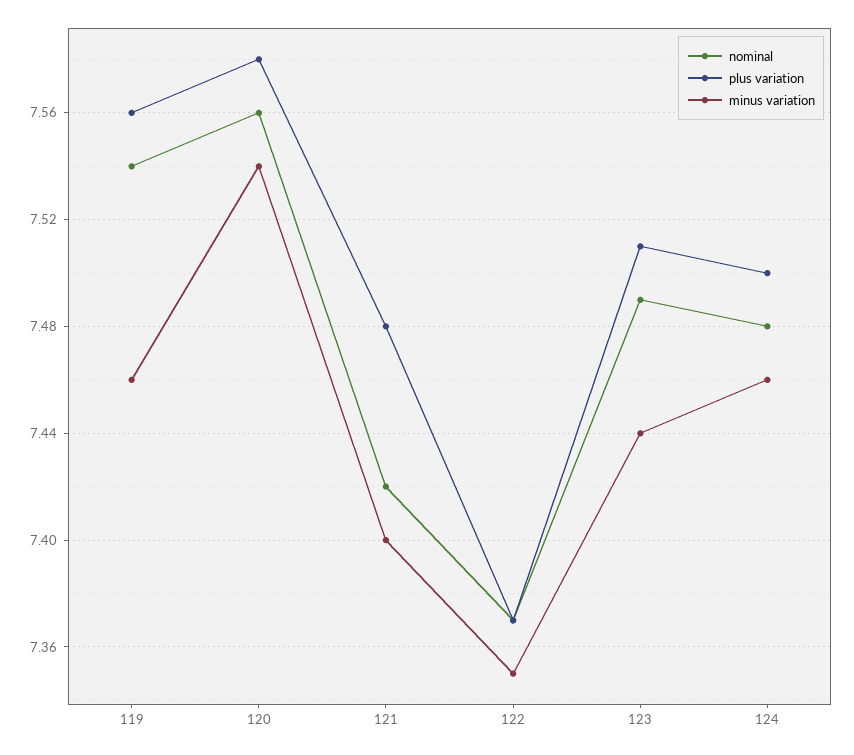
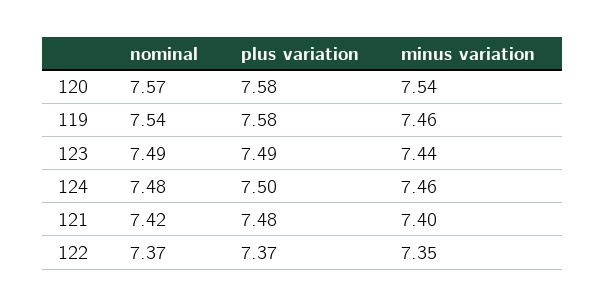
  {
    "nominal": {
      "119": 7.54,
-     "120": 7.56,
+     "120": 7.57,
      "121": 7.42,
      "122": 7.37,
      "123": 7.49,
      "124": 7.48
    },
    "plus variation": {
-     "119": 7.56,
+     "119": 7.58,
      "120": 7.58,
      "121": 7.48,
      "122": 7.37,
-     "123": 7.51,
+     "123": 7.49,
      "124": 7.5
    },
    "minus variation": {
      "119": 7.46,
      "120": 7.54,
      "121": 7.4,
      "122": 7.35,
      "123": 7.44,
      "124": 7.46
    }
  }

